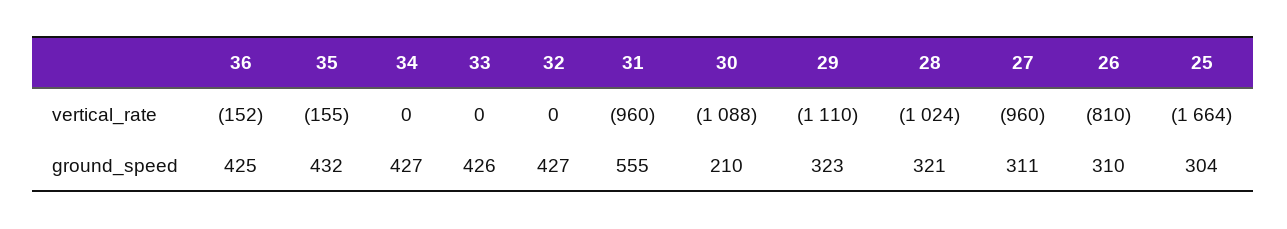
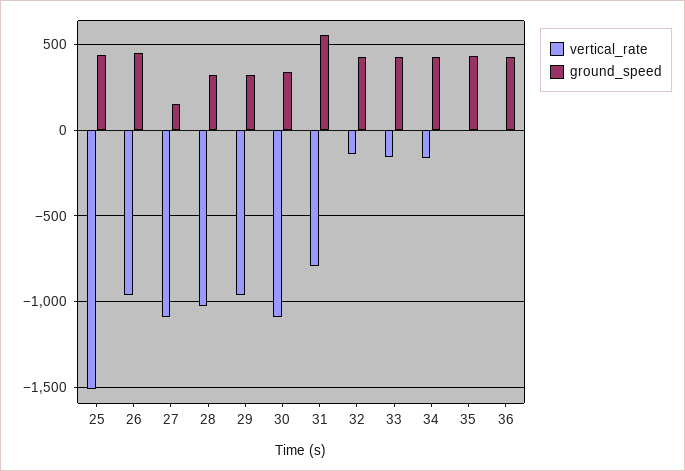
  {
    "vertical_rate": {
-     "36": -152,
+     "36": 0,
-     "35": -155,
+     "35": 0,
-     "34": 0,
+     "34": -150,
-     "33": 0,
+     "33": -150,
-     "32": 0,
+     "32": -150,
-     "31": -960,
+     "31": -800,
      "30": -1088,
-     "29": -1110,
+     "29": -950,
      "28": -1024,
-     "27": -960,
+     "27": -1100,
-     "26": -810,
+     "26": -950,
-     "25": -1664
+     "25": -1500
    },
    "ground_speed": {
      "36": 425,
      "35": 432,
      "34": 427,
      "33": 426,
      "32": 427,
      "31": 555,
-     "30": 210,
+     "30": 350,
      "29": 323,
      "28": 321,
-     "27": 311,
+     "27": 150,
-     "26": 310,
+     "26": 450,
-     "25": 304
+     "25": 450
    }
  }

